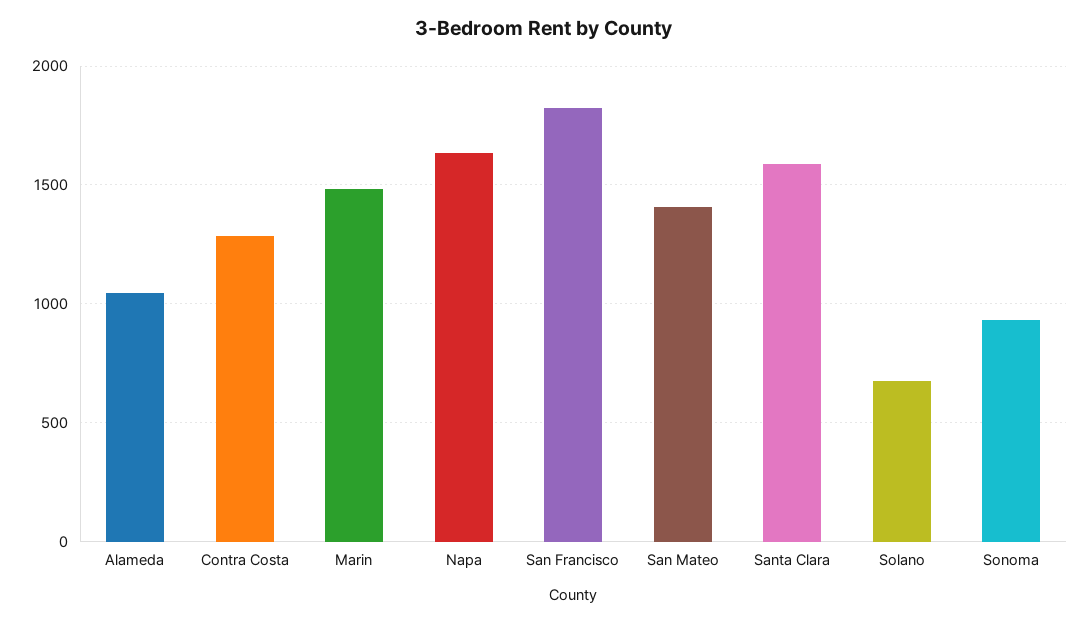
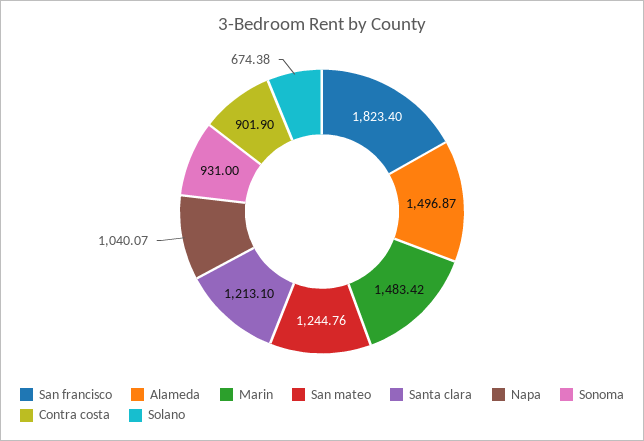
  {
-   "Alameda": 1050,
+   "Alameda": 1496.87,
-   "Contra Costa": 1300,
+   "Contra Costa": 901.9,
    "Marin": 1483.42,
-   "Napa": 1650,
+   "Napa": 1040.07,
    "San Francisco": 1823.4,
-   "San Mateo": 1400,
+   "San Mateo": 1244.76,
-   "Santa Clara": 1600,
+   "Santa Clara": 1213.1,
    "Solano": 674.38,
    "Sonoma": 931
  }

